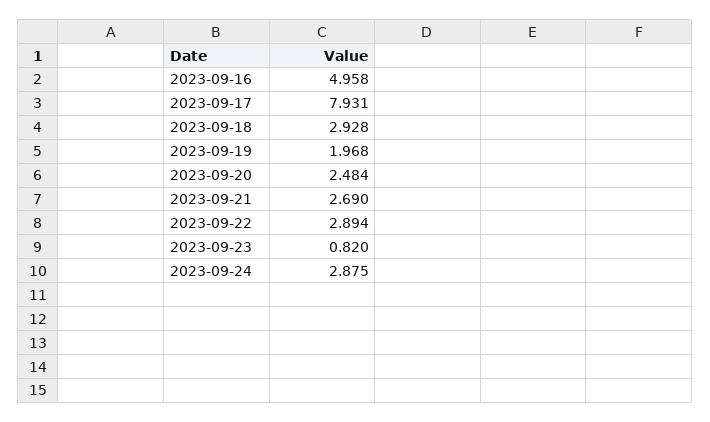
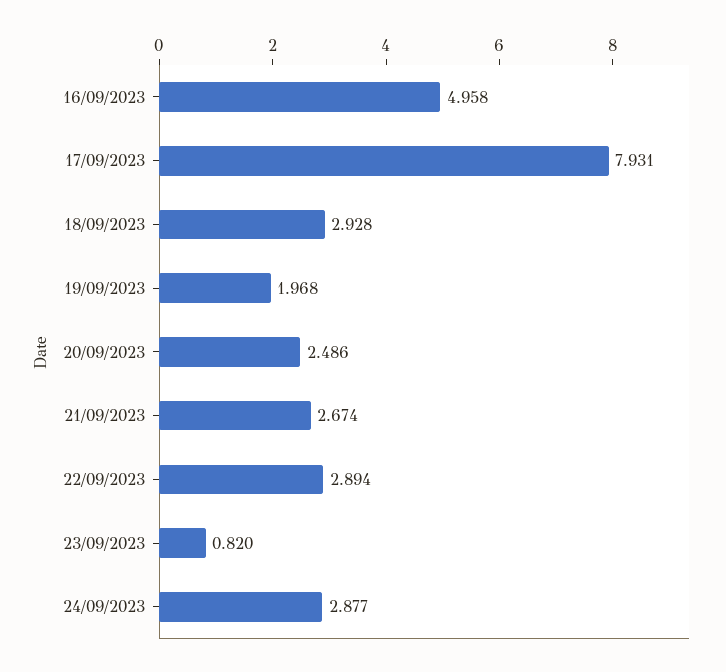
  {
    "2023-09-16": 4.958,
    "2023-09-17": 7.931,
    "2023-09-18": 2.928,
    "2023-09-19": 1.968,
-   "2023-09-20": 2.484,
+   "2023-09-20": 2.486,
-   "2023-09-21": 2.69,
+   "2023-09-21": 2.674,
    "2023-09-22": 2.894,
    "2023-09-23": 0.82,
-   "2023-09-24": 2.875
+   "2023-09-24": 2.877
  }

